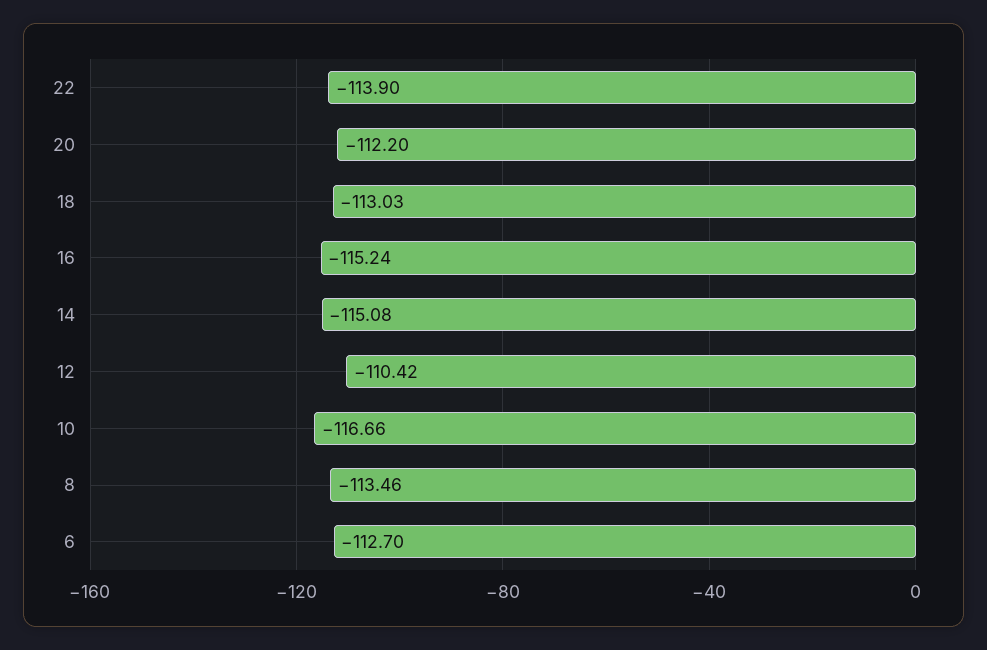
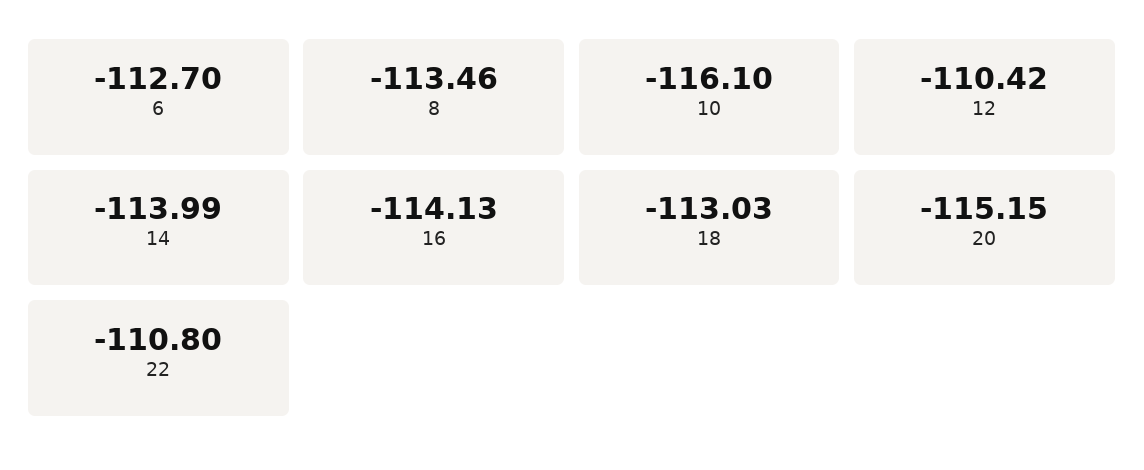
  {
-   "22": -113.9,
+   "22": -110.8,
-   "20": -112.2,
+   "20": -115.15,
    "18": -113.03,
-   "16": -115.24,
+   "16": -114.13,
-   "14": -115.08,
+   "14": -113.99,
    "12": -110.42,
-   "10": -116.66,
+   "10": -116.1,
    "8": -113.46,
    "6": -112.7
  }

